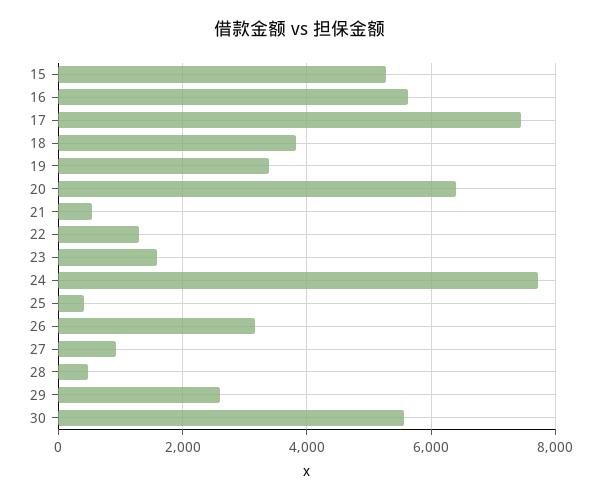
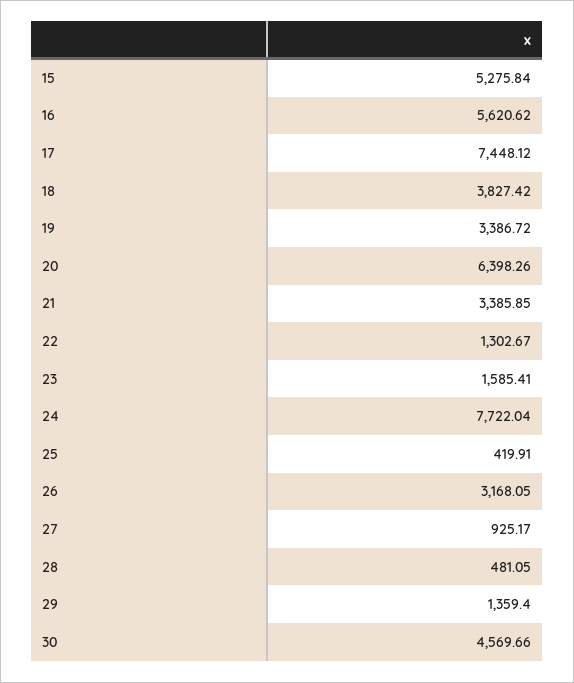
  {
    "15": 5275.84,
    "16": 5620.62,
    "17": 7448.12,
    "18": 3827.42,
    "19": 3386.72,
    "20": 6398.26,
-   "21": 600,
+   "21": 3385.85,
    "22": 1302.67,
    "23": 1585.41,
    "24": 7722.04,
    "25": 419.91,
    "26": 3168.05,
    "27": 925.17,
    "28": 481.05,
-   "29": 2600,
+   "29": 1359.4,
-   "30": 5600
+   "30": 4569.66
  }

